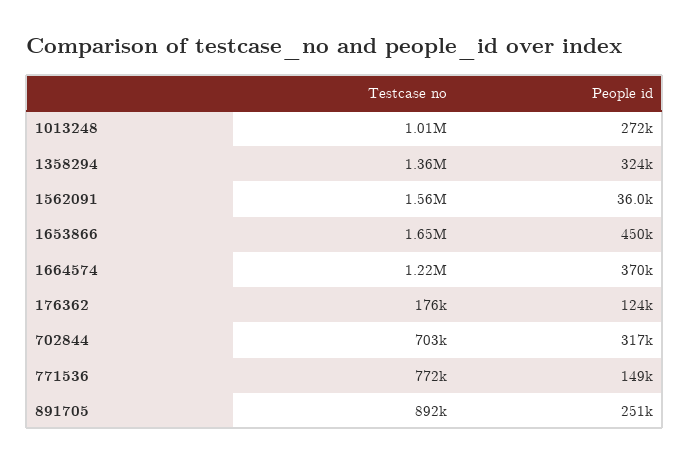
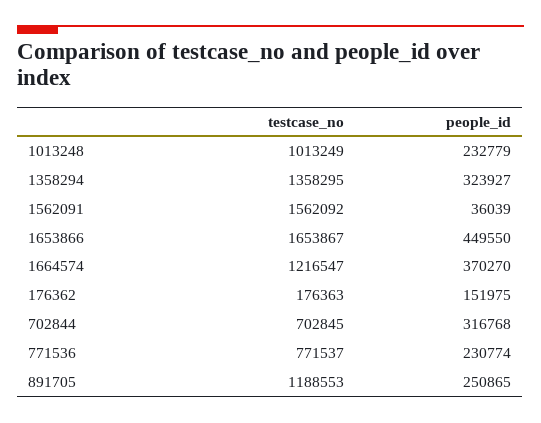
  {
    "Testcase no": {
      "1013248": 1013249,
      "1358294": 1358295,
      "1562091": 1562092,
      "1653866": 1653867,
      "1664574": 1216547,
      "176362": 176363,
      "702844": 702845,
      "771536": 771537,
-     "891705": 892000
+     "891705": 1188553
    },
    "People id": {
-     "1013248": 272000,
+     "1013248": 232779,
      "1358294": 323927,
      "1562091": 36039,
      "1653866": 449550,
      "1664574": 370270,
-     "176362": 124000,
+     "176362": 151975,
      "702844": 316768,
-     "771536": 149000,
+     "771536": 230774,
      "891705": 250865
    }
  }

